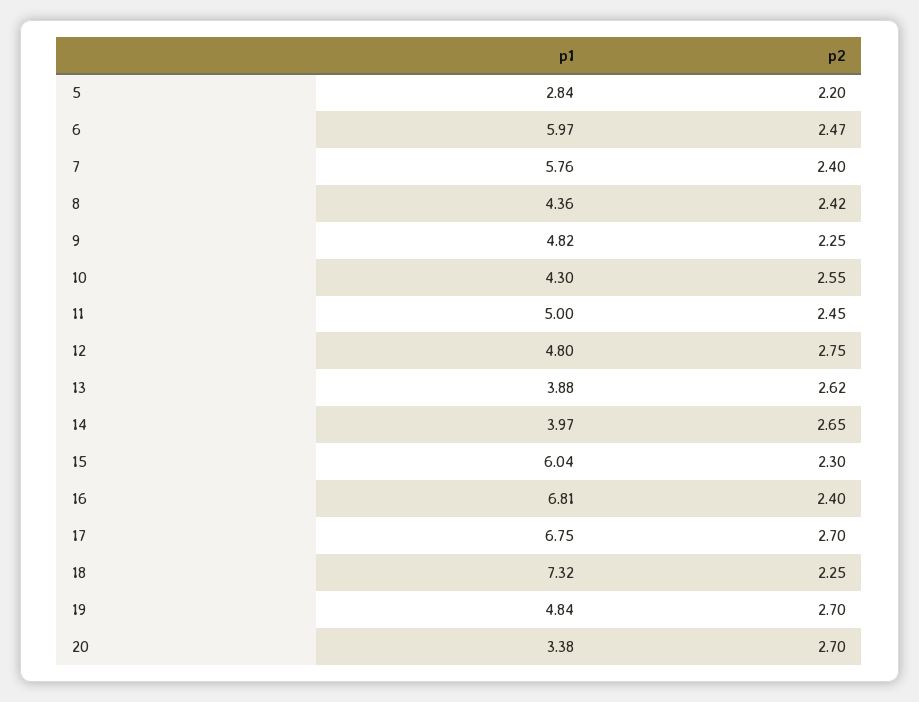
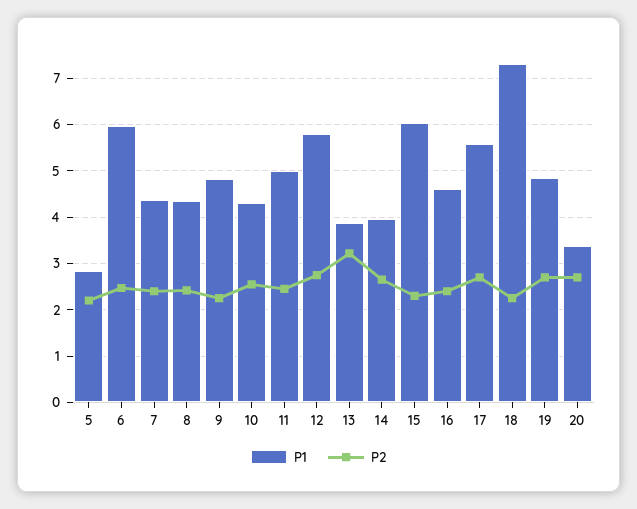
  {
    "p1": {
      "5": 2.84,
      "6": 5.97,
-     "7": 5.76,
+     "7": 4.4,
      "8": 4.36,
      "9": 4.82,
      "10": 4.3,
      "11": 5,
-     "12": 4.8,
+     "12": 5.8,
      "13": 3.88,
      "14": 3.97,
      "15": 6.04,
-     "16": 6.81,
+     "16": 4.6,
-     "17": 6.75,
+     "17": 5.6,
      "18": 7.32,
      "19": 4.84,
      "20": 3.38
    },
    "p2": {
      "5": 2.2,
      "6": 2.47,
      "7": 2.4,
      "8": 2.42,
      "9": 2.25,
      "10": 2.55,
      "11": 2.45,
      "12": 2.75,
-     "13": 2.62,
+     "13": 3.2,
      "14": 2.65,
      "15": 2.3,
      "16": 2.4,
      "17": 2.7,
      "18": 2.25,
      "19": 2.7,
      "20": 2.7
    }
  }

